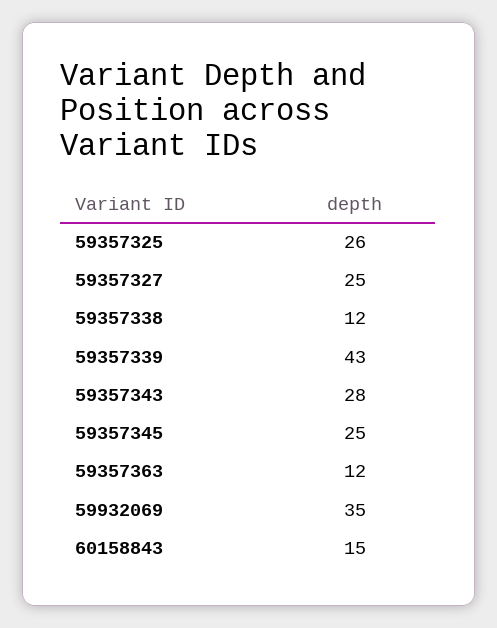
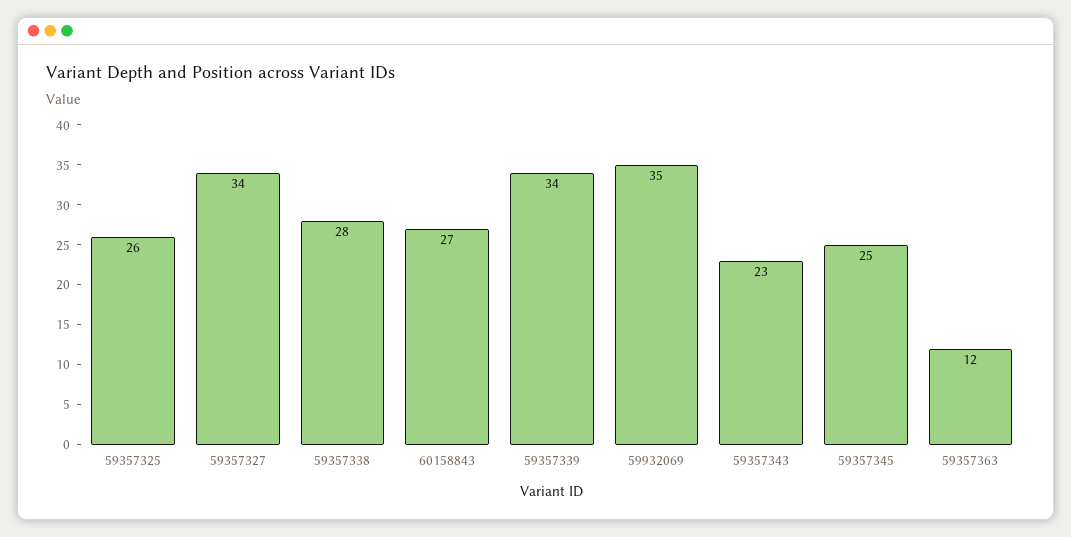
  {
    "59357325": 26,
-   "59357327": 25,
+   "59357327": 34,
-   "59357338": 12,
+   "59357338": 28,
-   "59357339": 43,
+   "59357339": 34,
-   "59357343": 28,
+   "59357343": 23,
    "59357345": 25,
    "59357363": 12,
    "59932069": 35,
-   "60158843": 15
+   "60158843": 27
  }

